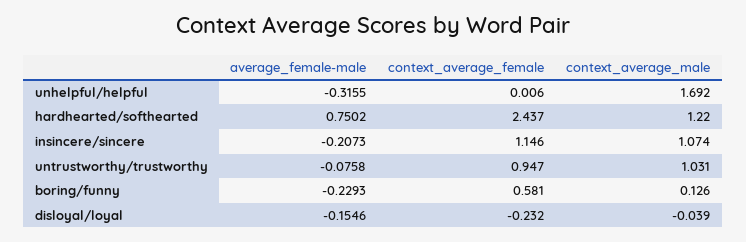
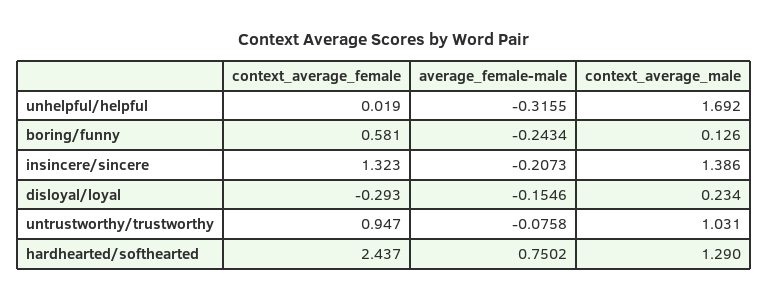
  {
    "average_female-male": {
      "unhelpful/helpful": -0.3155,
      "hardhearted/softhearted": 0.7502,
      "insincere/sincere": -0.2073,
      "untrustworthy/trustworthy": -0.0758,
-     "boring/funny": -0.2293,
+     "boring/funny": -0.2434,
      "disloyal/loyal": -0.1546
    },
    "context_average_female": {
-     "unhelpful/helpful": 0.006,
+     "unhelpful/helpful": 0.019,
      "hardhearted/softhearted": 2.437,
-     "insincere/sincere": 1.146,
+     "insincere/sincere": 1.323,
      "untrustworthy/trustworthy": 0.947,
      "boring/funny": 0.581,
-     "disloyal/loyal": -0.232
+     "disloyal/loyal": -0.293
    },
    "context_average_male": {
      "unhelpful/helpful": 1.692,
-     "hardhearted/softhearted": 1.22,
+     "hardhearted/softhearted": 1.29,
-     "insincere/sincere": 1.074,
+     "insincere/sincere": 1.386,
      "untrustworthy/trustworthy": 1.031,
      "boring/funny": 0.126,
-     "disloyal/loyal": -0.039
+     "disloyal/loyal": 0.234
    }
  }

